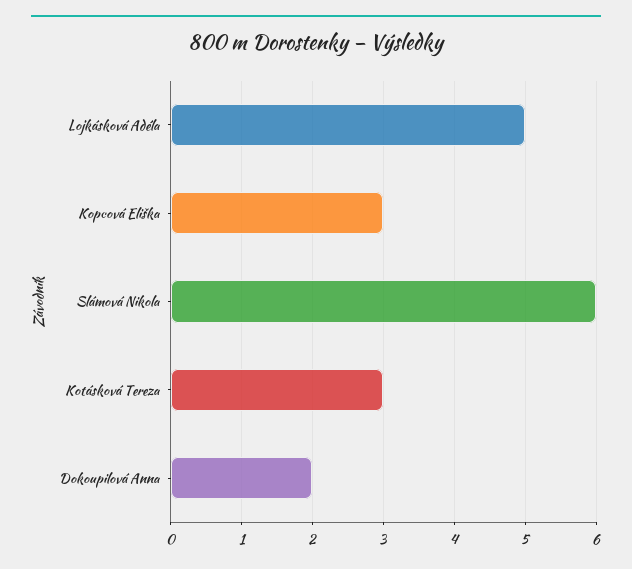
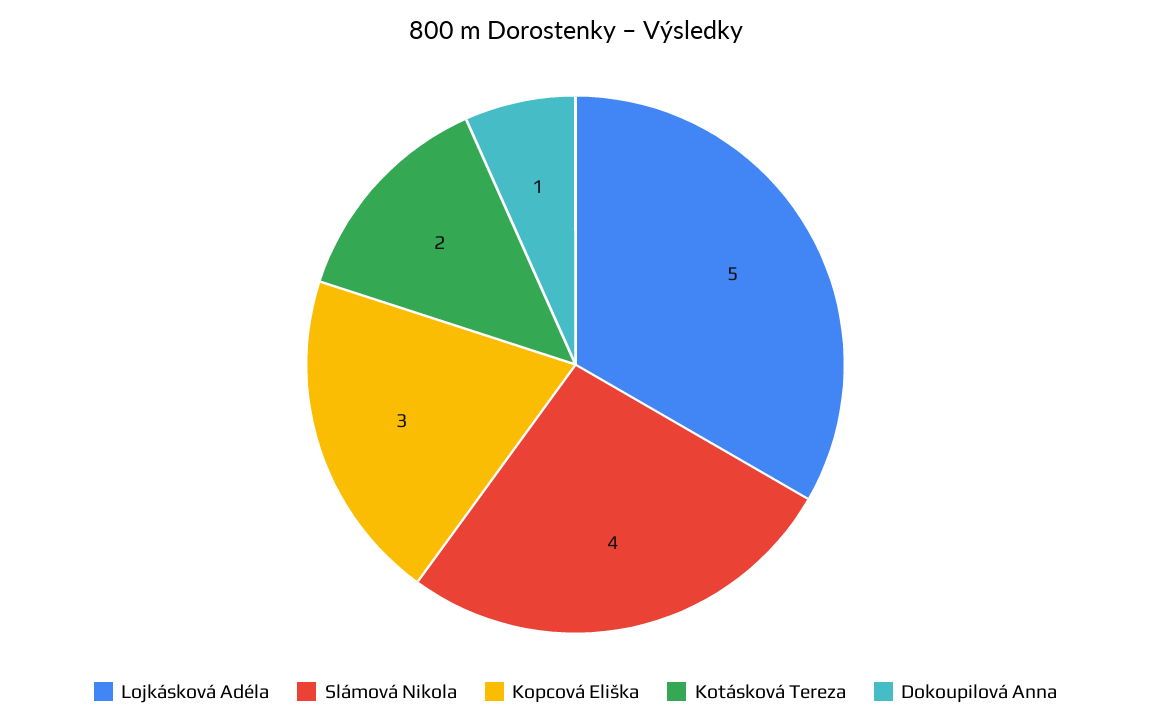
  {
    "Lojkásková Adéla": 5,
    "Kopcová Eliška": 3,
-   "Slámová Nikola": 6,
+   "Slámová Nikola": 4,
-   "Kotásková Tereza": 3,
+   "Kotásková Tereza": 2,
-   "Dokoupilová Anna": 2
+   "Dokoupilová Anna": 1
  }

